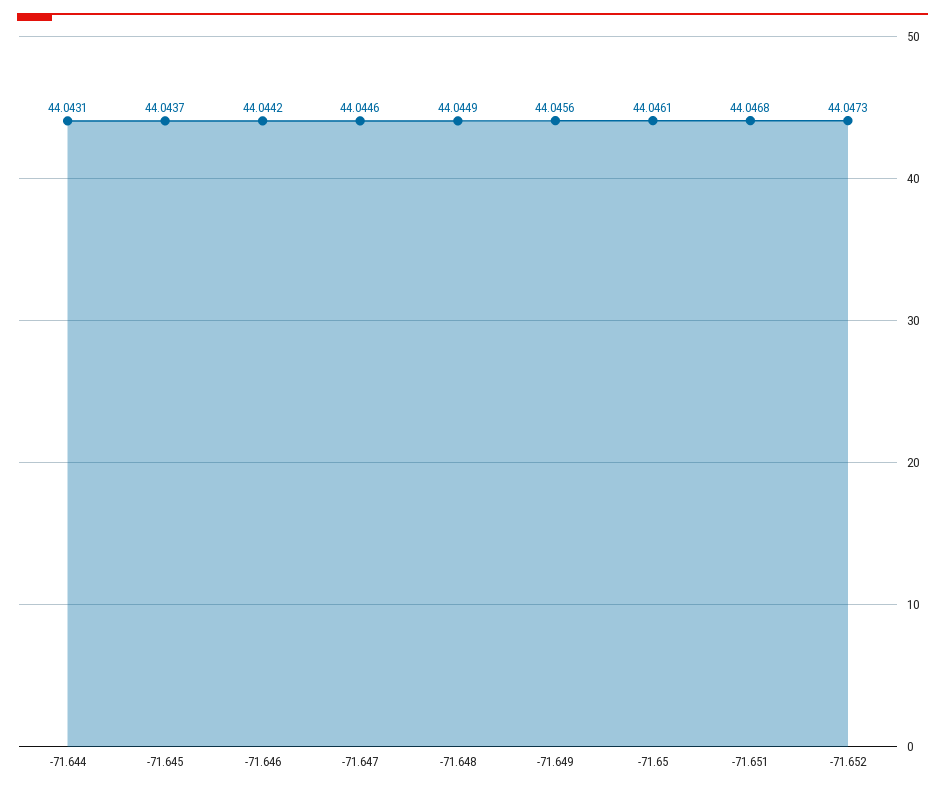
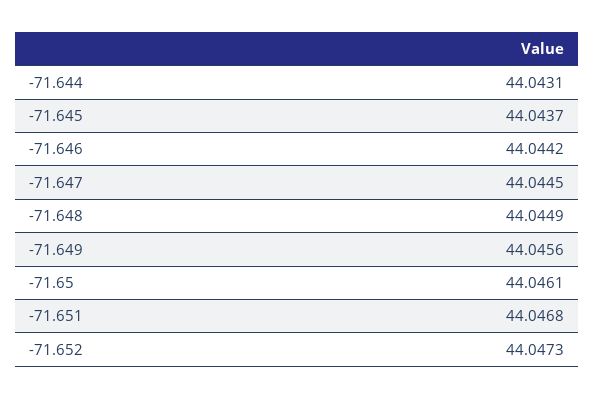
  {
    "-71.644": 44.0431,
    "-71.645": 44.0437,
    "-71.646": 44.0442,
-   "-71.647": 44.0446,
+   "-71.647": 44.0445,
    "-71.648": 44.0449,
    "-71.649": 44.0456,
    "-71.65": 44.0461,
    "-71.651": 44.0468,
    "-71.652": 44.0473
  }

